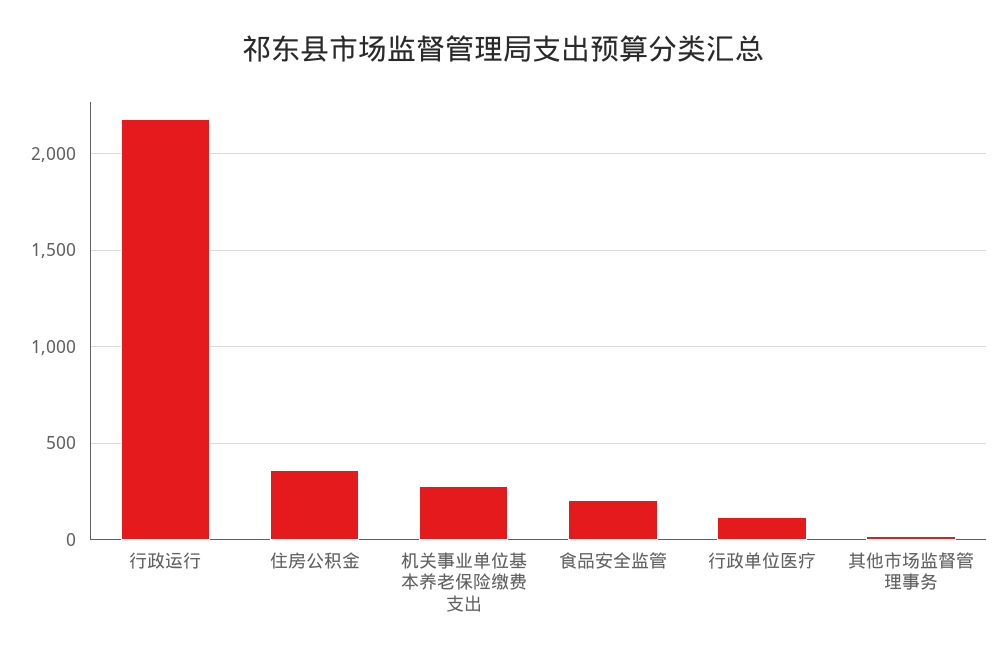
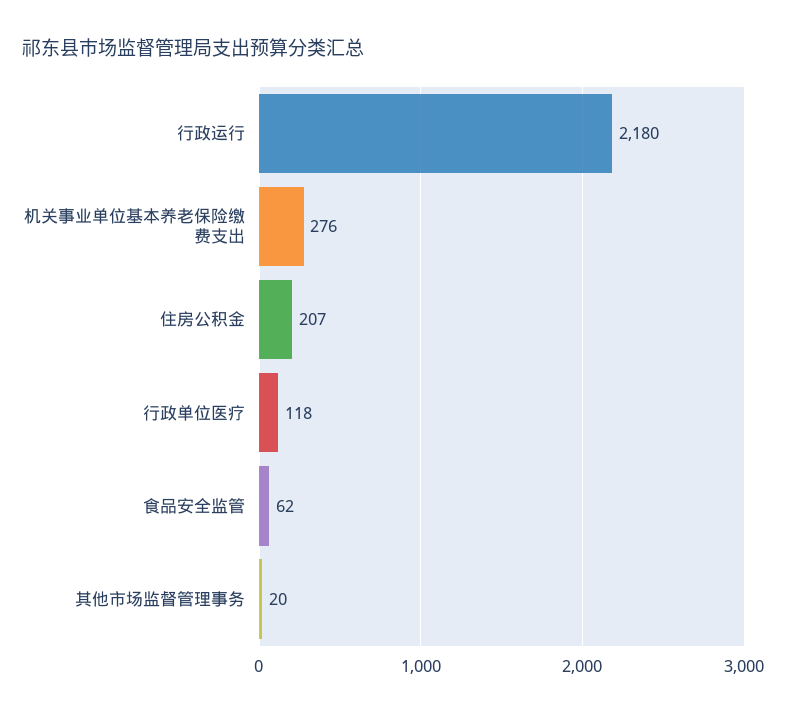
  {
    "行政运行": 2180,
-   "住房公积金": 350,
+   "住房公积金": 207,
    "机关事业单位基本养老保险缴费支出": 276,
-   "食品安全监管": 200,
+   "食品安全监管": 62,
    "行政单位医疗": 118,
    "其他市场监督管理事务": 20
  }

